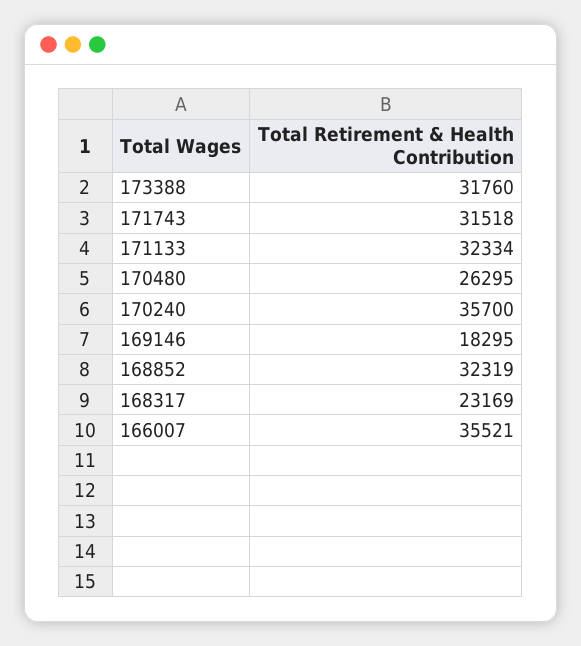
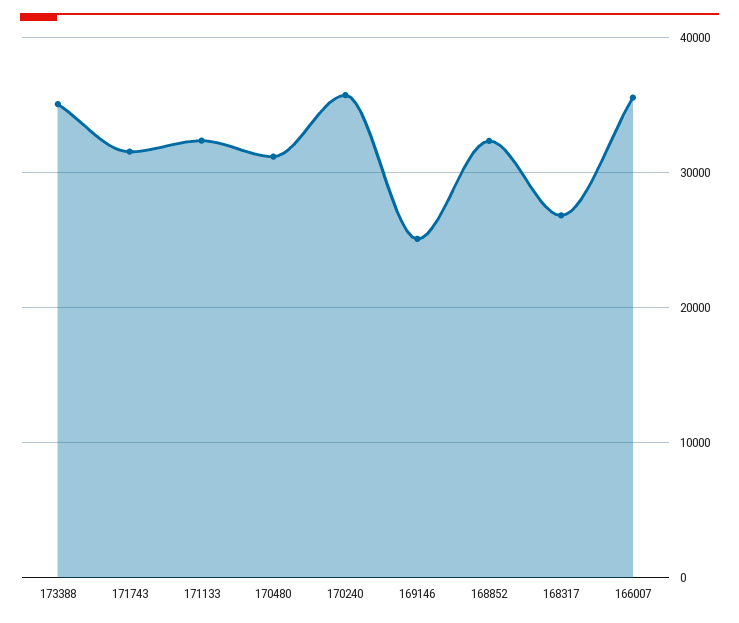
  {
-   "173388": 31760,
+   "173388": 35000,
    "171743": 31518,
    "171133": 32334,
-   "170480": 26295,
+   "170480": 31000,
    "170240": 35700,
-   "169146": 18295,
+   "169146": 25000,
    "168852": 32319,
-   "168317": 23169,
+   "168317": 27000,
    "166007": 35521
  }

